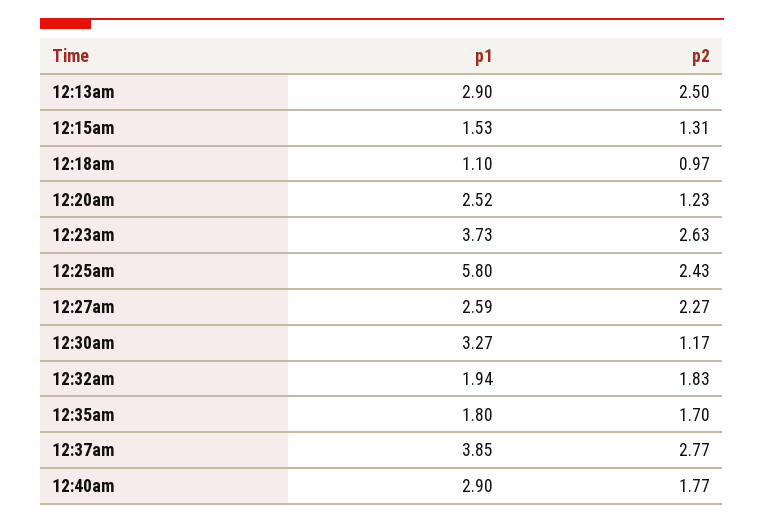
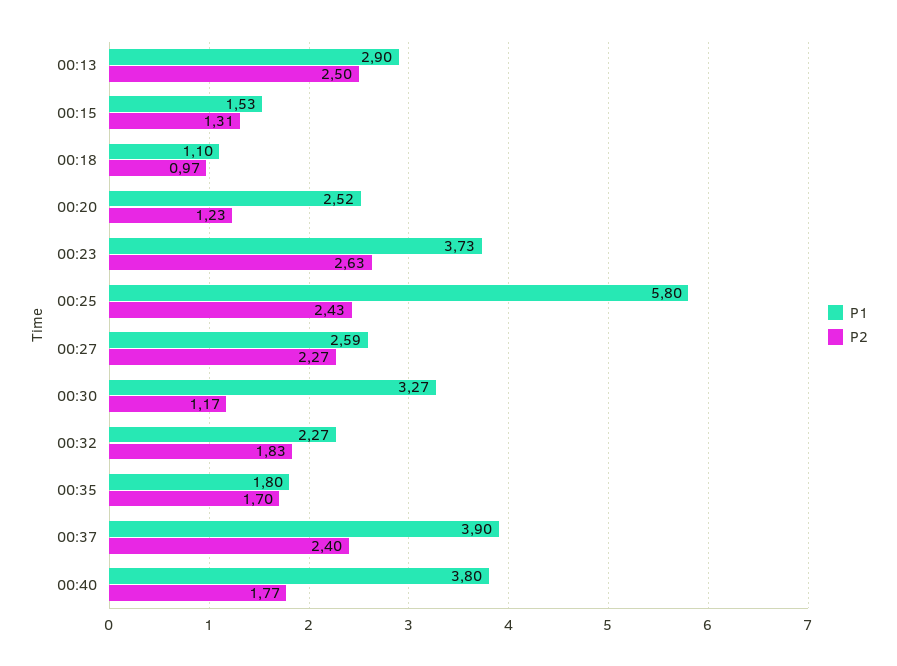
  {
    "p1": {
      "12:13am": 2.9,
      "12:15am": 1.53,
      "12:18am": 1.1,
      "12:20am": 2.52,
      "12:23am": 3.73,
      "12:25am": 5.8,
      "12:27am": 2.59,
      "12:30am": 3.27,
-     "12:32am": 1.94,
+     "12:32am": 2.27,
      "12:35am": 1.8,
-     "12:37am": 3.85,
+     "12:37am": 3.9,
-     "12:40am": 2.9
+     "12:40am": 3.8
    },
    "p2": {
      "12:13am": 2.5,
      "12:15am": 1.31,
      "12:18am": 0.97,
      "12:20am": 1.23,
      "12:23am": 2.63,
      "12:25am": 2.43,
      "12:27am": 2.27,
      "12:30am": 1.17,
      "12:32am": 1.83,
      "12:35am": 1.7,
-     "12:37am": 2.77,
+     "12:37am": 2.4,
      "12:40am": 1.77
    }
  }

